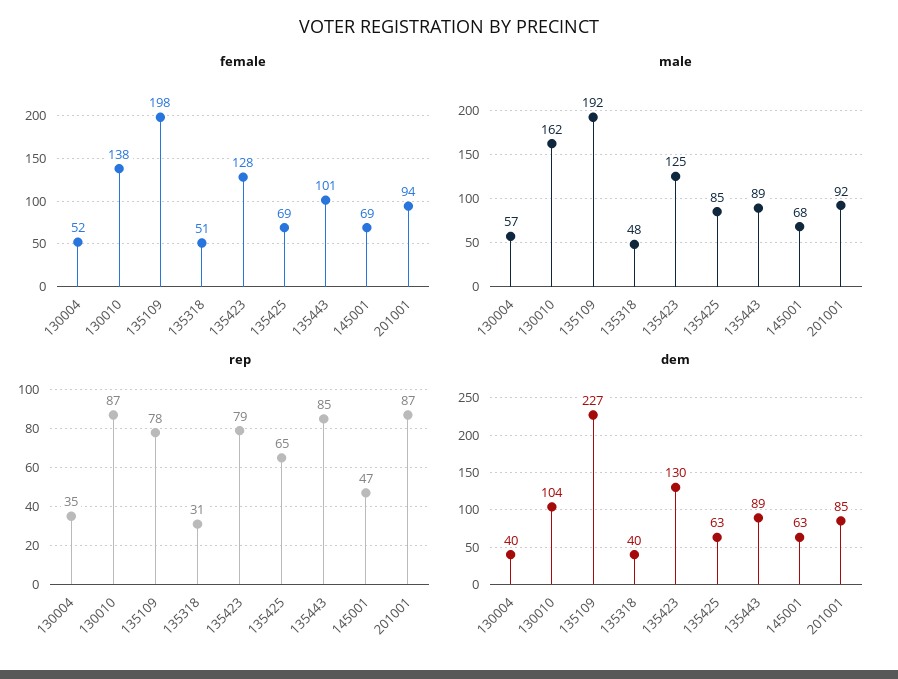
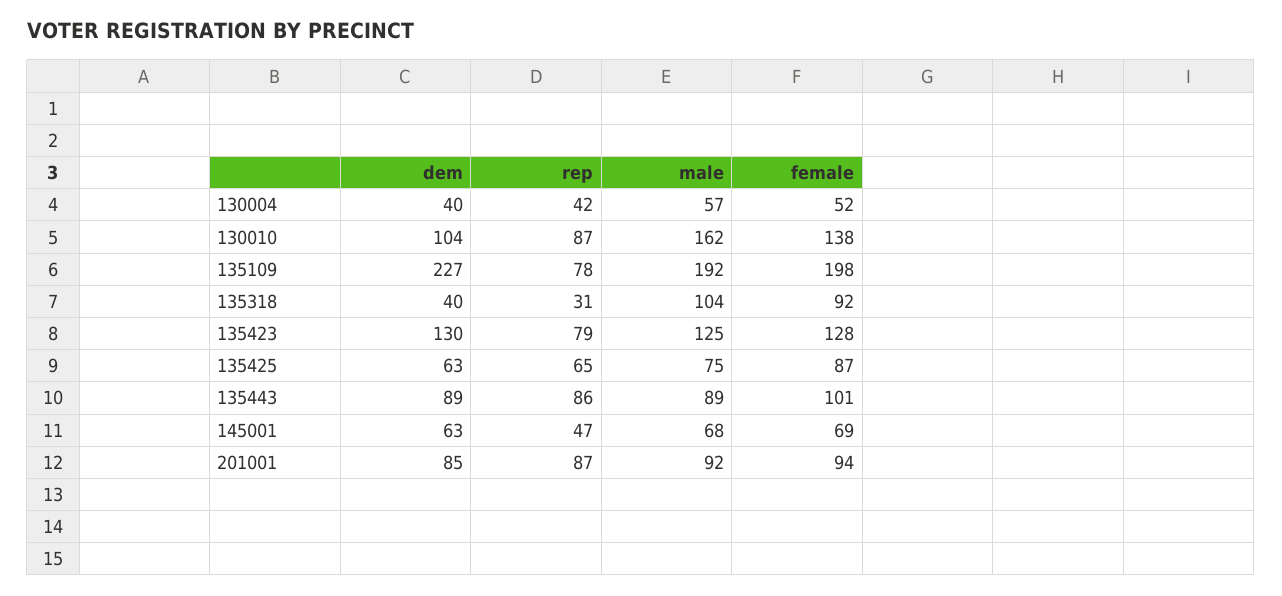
  {
    "female": {
      "130004": 52,
      "130010": 138,
      "135109": 198,
-     "135318": 51,
+     "135318": 92,
      "135423": 128,
-     "135425": 69,
+     "135425": 87,
      "135443": 101,
      "145001": 69,
      "201001": 94
    },
    "male": {
      "130004": 57,
      "130010": 162,
      "135109": 192,
-     "135318": 48,
+     "135318": 104,
      "135423": 125,
-     "135425": 85,
+     "135425": 75,
      "135443": 89,
      "145001": 68,
      "201001": 92
    },
    "rep": {
-     "130004": 35,
+     "130004": 42,
      "130010": 87,
      "135109": 78,
      "135318": 31,
      "135423": 79,
      "135425": 65,
-     "135443": 85,
+     "135443": 86,
      "145001": 47,
      "201001": 87
    },
    "dem": {
      "130004": 40,
      "130010": 104,
      "135109": 227,
      "135318": 40,
      "135423": 130,
      "135425": 63,
      "135443": 89,
      "145001": 63,
      "201001": 85
    }
  }

